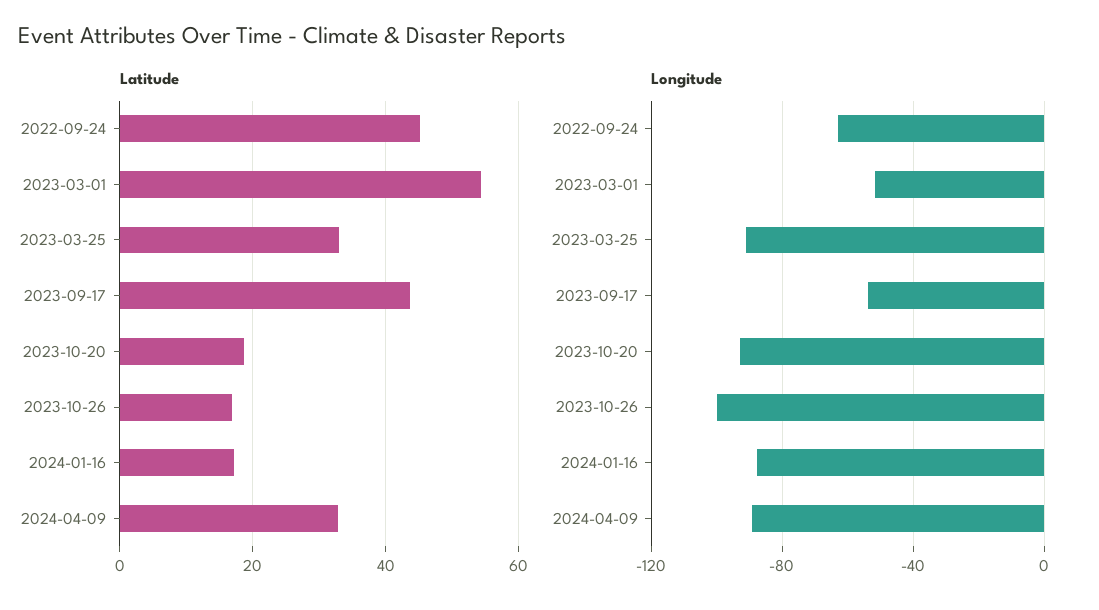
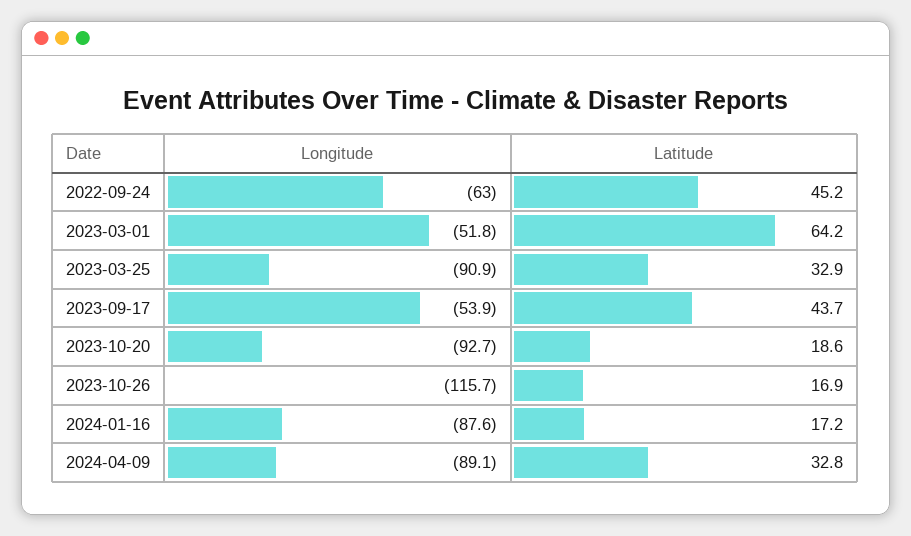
  {
    "Latitude": {
      "2022-09-24": 45.2,
-     "2023-03-01": 54,
+     "2023-03-01": 64.2,
      "2023-03-25": 32.9,
      "2023-09-17": 43.7,
      "2023-10-20": 18.6,
      "2023-10-26": 16.9,
      "2024-01-16": 17.2,
      "2024-04-09": 32.8
    },
    "Longitude": {
      "2022-09-24": -63,
      "2023-03-01": -51.8,
      "2023-03-25": -90.9,
      "2023-09-17": -53.9,
      "2023-10-20": -92.7,
-     "2023-10-26": -100,
+     "2023-10-26": -115.7,
      "2024-01-16": -87.6,
      "2024-04-09": -89.1
    }
  }

